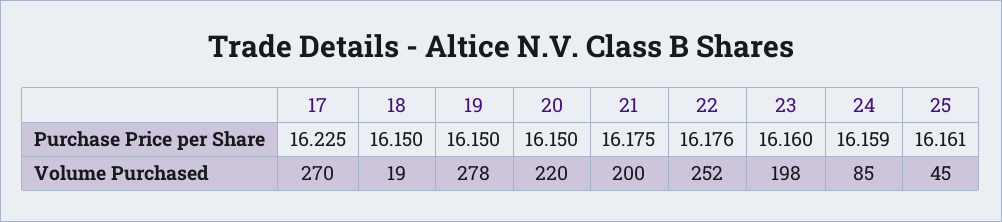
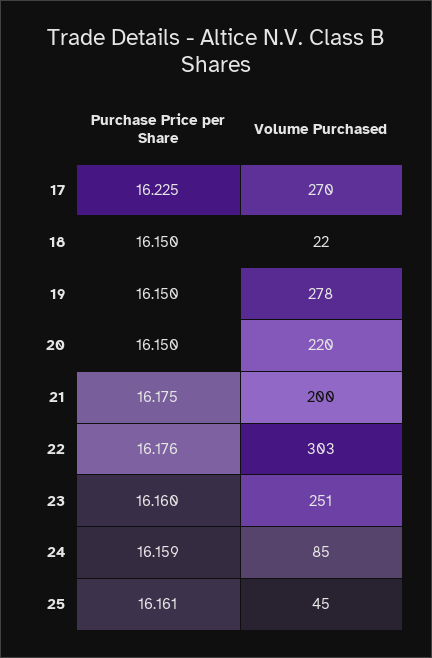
  {
    "17": {
      "Purchase Price per Share": 16.225,
      "Volume Purchased": 270
    },
    "18": {
      "Purchase Price per Share": 16.15,
-     "Volume Purchased": 19
+     "Volume Purchased": 22
    },
    "19": {
      "Purchase Price per Share": 16.15,
      "Volume Purchased": 278
    },
    "20": {
      "Purchase Price per Share": 16.15,
      "Volume Purchased": 220
    },
    "21": {
      "Purchase Price per Share": 16.175,
      "Volume Purchased": 200
    },
    "22": {
      "Purchase Price per Share": 16.176,
-     "Volume Purchased": 252
+     "Volume Purchased": 303
    },
    "23": {
      "Purchase Price per Share": 16.16,
-     "Volume Purchased": 198
+     "Volume Purchased": 251
    },
    "24": {
      "Purchase Price per Share": 16.159,
      "Volume Purchased": 85
    },
    "25": {
      "Purchase Price per Share": 16.161,
      "Volume Purchased": 45
    }
  }

